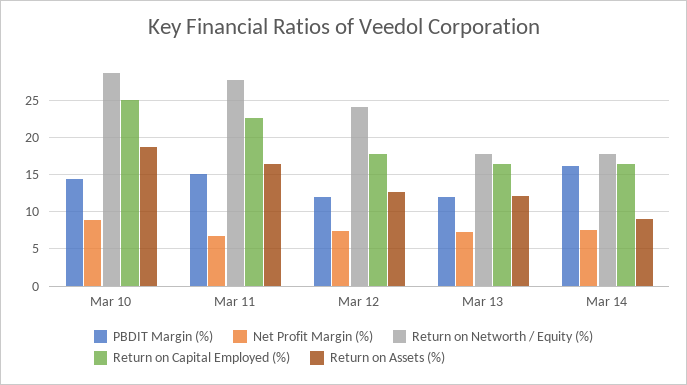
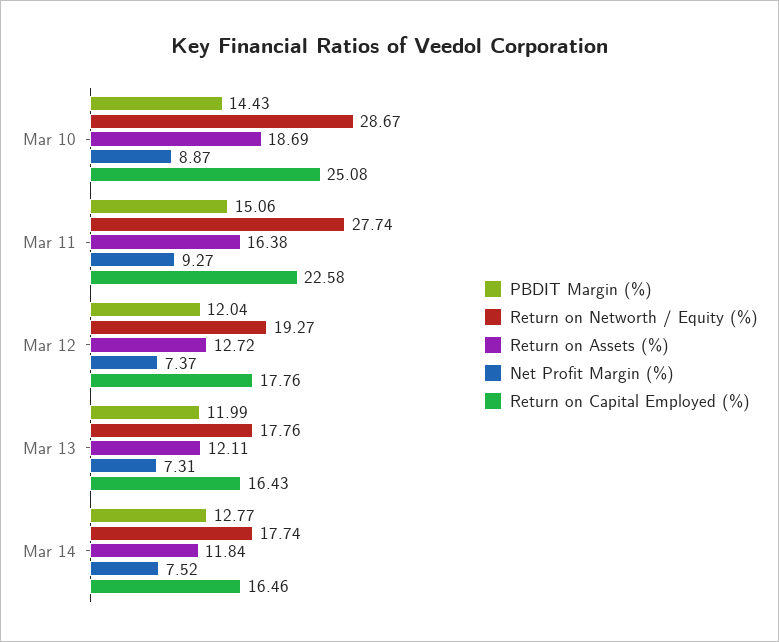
  {
    "PBDIT Margin (%)": {
      "Mar 10": 14.43,
      "Mar 11": 15.06,
      "Mar 12": 12.04,
      "Mar 13": 11.99,
-     "Mar 14": 16
+     "Mar 14": 12.77
    },
    "Net Profit Margin (%)": {
      "Mar 10": 8.87,
-     "Mar 11": 7,
+     "Mar 11": 9.27,
      "Mar 12": 7.37,
      "Mar 13": 7.31,
      "Mar 14": 7.52
    },
    "Return on Networth / Equity (%)": {
      "Mar 10": 28.67,
      "Mar 11": 27.74,
-     "Mar 12": 24,
+     "Mar 12": 19.27,
      "Mar 13": 17.76,
      "Mar 14": 17.74
    },
    "Return on Capital Employed (%)": {
      "Mar 10": 25.08,
      "Mar 11": 22.58,
      "Mar 12": 17.76,
      "Mar 13": 16.43,
      "Mar 14": 16.46
    },
    "Return on Assets (%)": {
      "Mar 10": 18.69,
      "Mar 11": 16.38,
      "Mar 12": 12.72,
      "Mar 13": 12.11,
-     "Mar 14": 9
+     "Mar 14": 11.84
    }
  }

